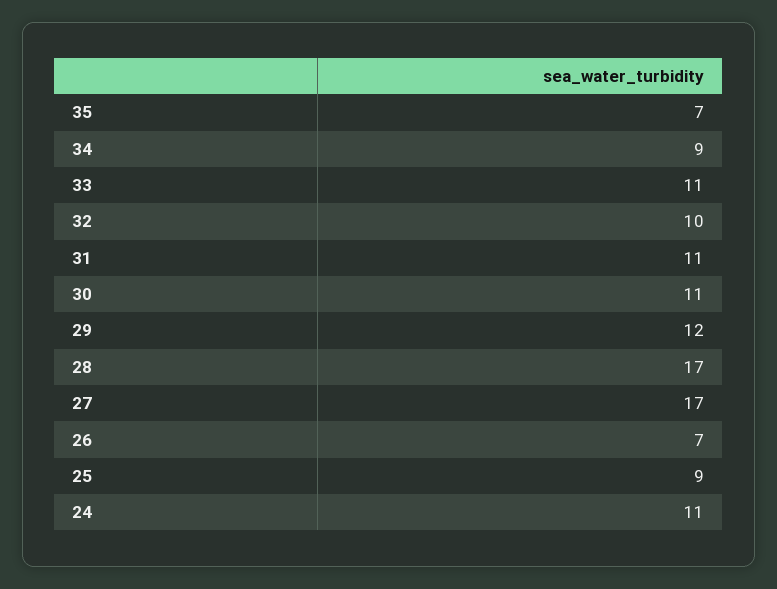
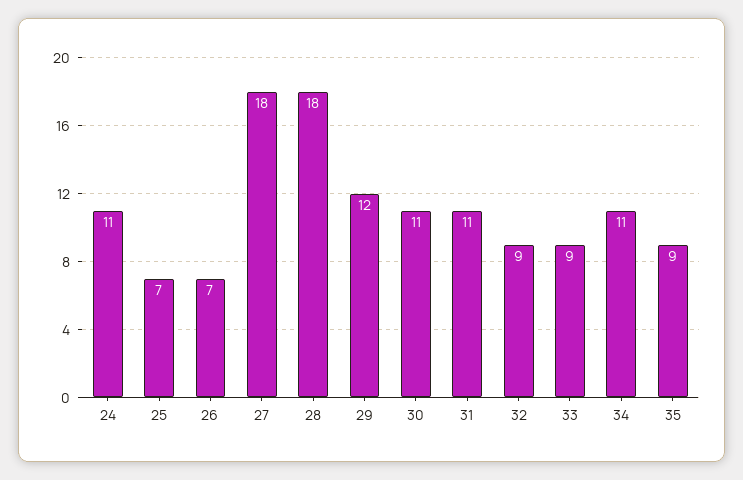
  {
-   "35": 7,
+   "35": 9,
-   "34": 9,
+   "34": 11,
-   "33": 11,
+   "33": 9,
-   "32": 10,
+   "32": 9,
    "31": 11,
    "30": 11,
    "29": 12,
-   "28": 17,
+   "28": 18,
-   "27": 17,
+   "27": 18,
    "26": 7,
-   "25": 9,
+   "25": 7,
    "24": 11
  }

